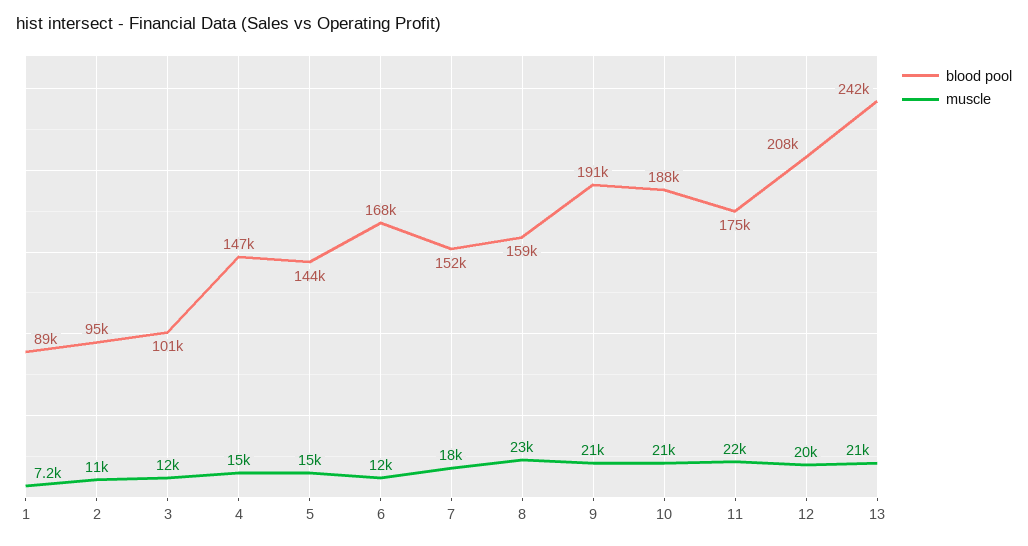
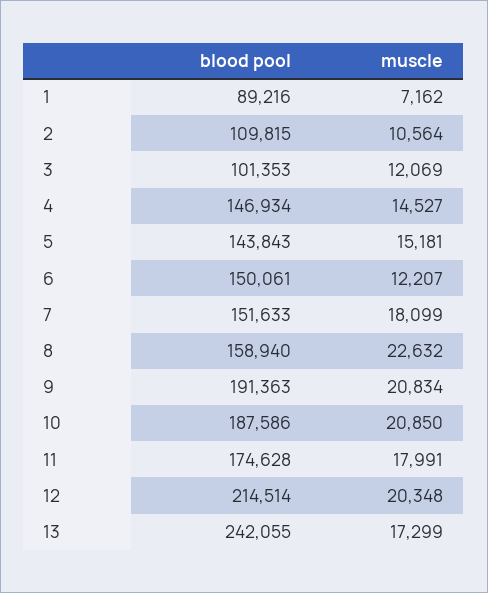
  {
    "blood pool": {
      "1": 89216,
-     "2": 95000,
+     "2": 109815,
      "3": 101353,
      "4": 146934,
      "5": 143843,
-     "6": 168000,
+     "6": 150061,
      "7": 151633,
      "8": 158940,
      "9": 191363,
      "10": 187586,
      "11": 174628,
-     "12": 208000,
+     "12": 214514,
      "13": 242055
    },
    "muscle": {
      "1": 7162,
      "2": 10564,
      "3": 12069,
      "4": 14527,
      "5": 15181,
      "6": 12207,
      "7": 18099,
      "8": 22632,
      "9": 20834,
      "10": 20850,
-     "11": 22000,
+     "11": 17991,
      "12": 20348,
-     "13": 21000
+     "13": 17299
    }
  }

